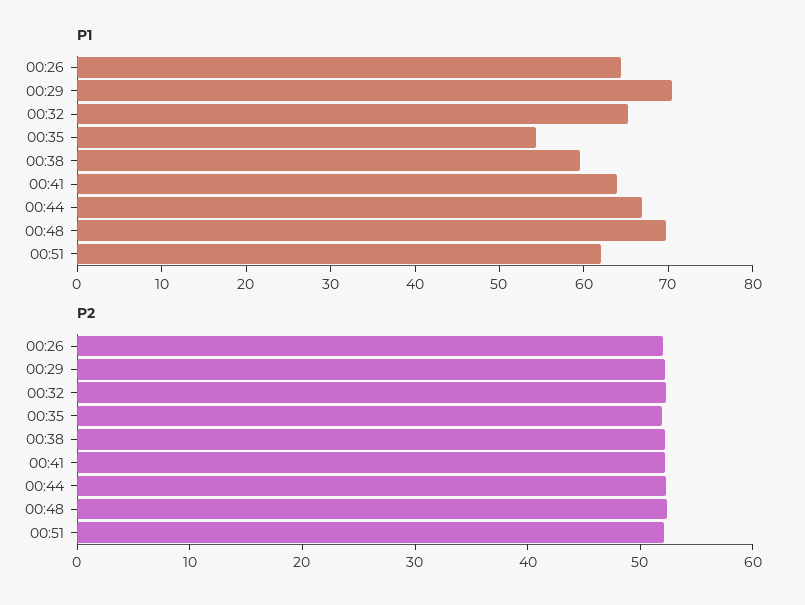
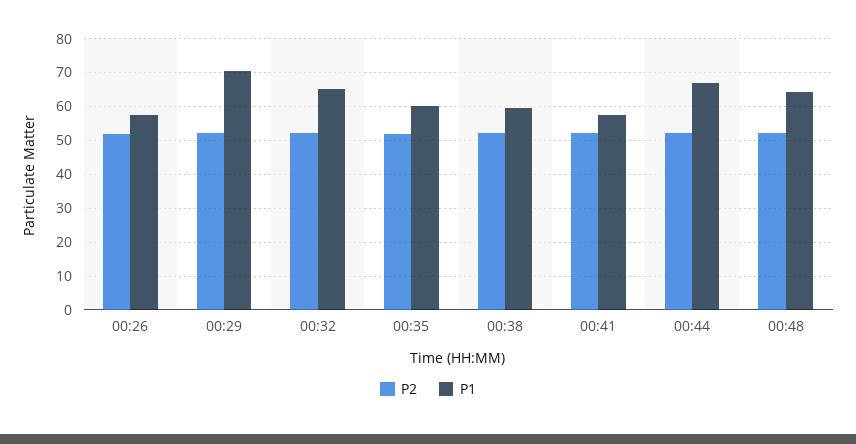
  {
    "P1": {
-     "00:26": 64,
+     "00:26": 58,
      "00:29": 70,
      "00:32": 66,
-     "00:35": 54,
+     "00:35": 60,
      "00:38": 60,
-     "00:41": 64,
+     "00:41": 58,
      "00:44": 66,
-     "00:48": 70,
+     "00:48": 64
-     "00:51": 62
    },
    "P2": {
      "00:26": 52,
      "00:29": 52,
      "00:32": 52,
      "00:35": 52,
      "00:38": 52,
      "00:41": 52,
      "00:44": 52,
-     "00:48": 52,
+     "00:48": 52
-     "00:51": 52
    }
  }

